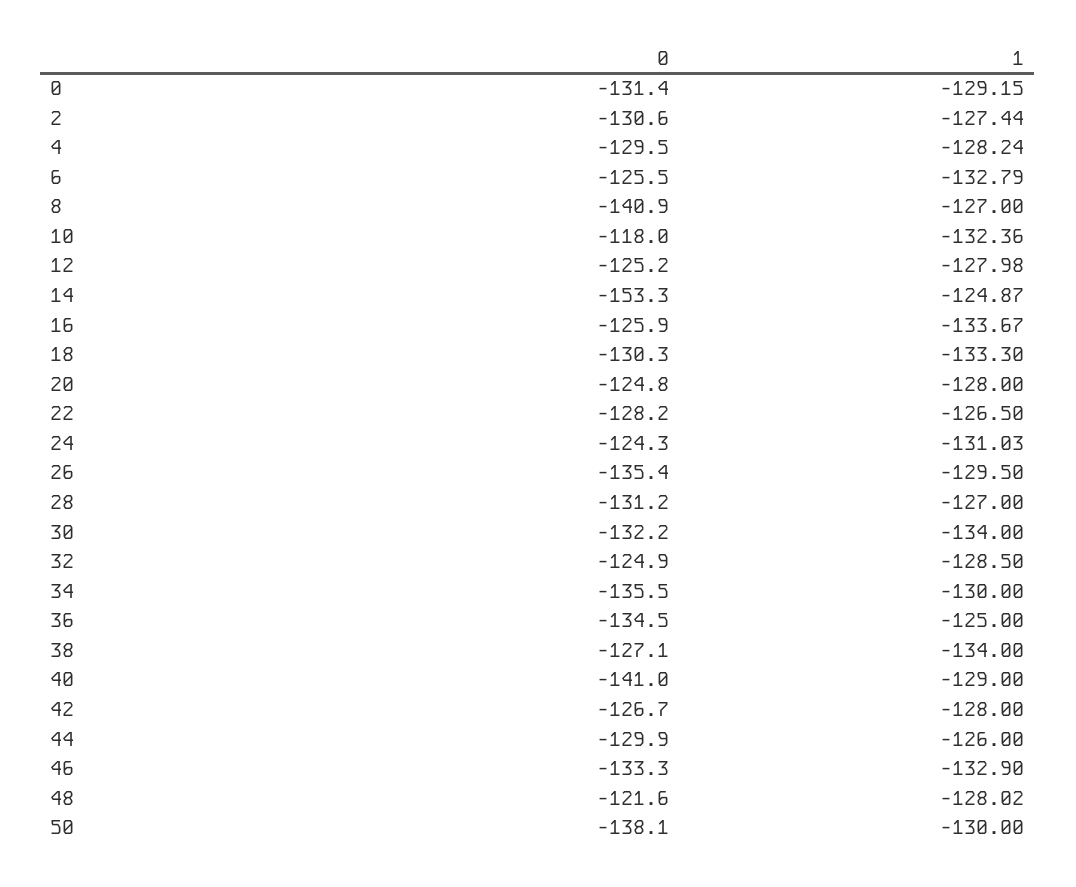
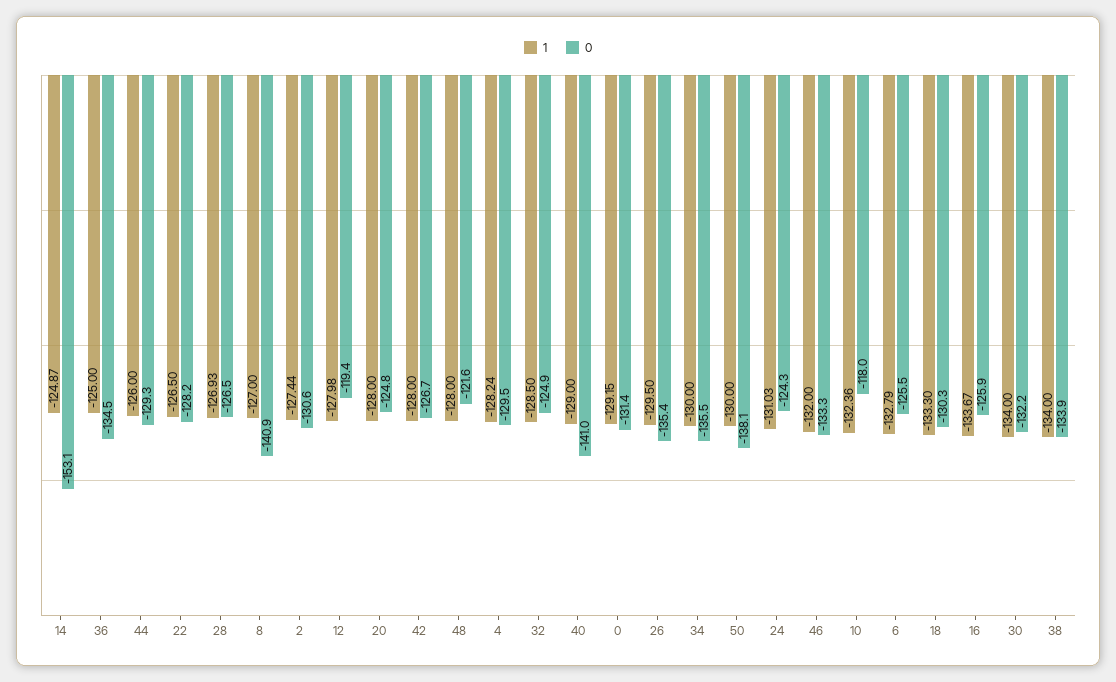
  {
    "0": {
      "0": -131.4,
      "2": -130.6,
      "4": -129.5,
      "6": -125.5,
      "8": -140.9,
      "10": -118,
-     "12": -125.2,
+     "12": -119.4,
-     "14": -153.3,
+     "14": -153.1,
      "16": -125.9,
      "18": -130.3,
      "20": -124.8,
      "22": -128.2,
      "24": -124.3,
      "26": -135.4,
-     "28": -131.2,
+     "28": -126.5,
      "30": -132.2,
      "32": -124.9,
      "34": -135.5,
      "36": -134.5,
-     "38": -127.1,
+     "38": -133.9,
      "40": -141,
      "42": -126.7,
-     "44": -129.9,
+     "44": -129.3,
      "46": -133.3,
      "48": -121.6,
      "50": -138.1
    },
    "1": {
      "0": -129.15,
      "2": -127.44,
      "4": -128.24,
      "6": -132.79,
      "8": -127,
      "10": -132.36,
      "12": -127.98,
      "14": -124.87,
      "16": -133.67,
      "18": -133.3,
      "20": -128,
      "22": -126.5,
      "24": -131.03,
      "26": -129.5,
-     "28": -127,
+     "28": -126.93,
      "30": -134,
      "32": -128.5,
      "34": -130,
      "36": -125,
      "38": -134,
      "40": -129,
      "42": -128,
      "44": -126,
-     "46": -132.9,
+     "46": -132,
-     "48": -128.02,
+     "48": -128,
      "50": -130
    }
  }

